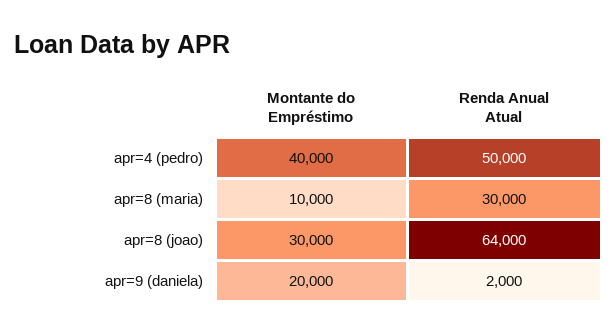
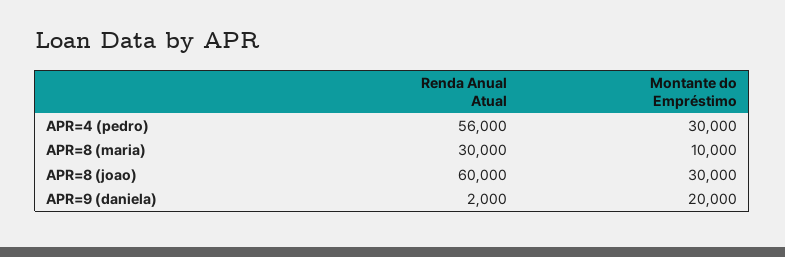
  {
    "Montante do Empréstimo": {
-     "apr=4 (pedro)": 40000,
+     "apr=4 (pedro)": 30000,
      "apr=8 (maria)": 10000,
      "apr=8 (joao)": 30000,
      "apr=9 (daniela)": 20000
    },
    "Renda Anual Atual": {
-     "apr=4 (pedro)": 50000,
+     "apr=4 (pedro)": 56000,
      "apr=8 (maria)": 30000,
-     "apr=8 (joao)": 64000,
+     "apr=8 (joao)": 60000,
      "apr=9 (daniela)": 2000
    }
  }

